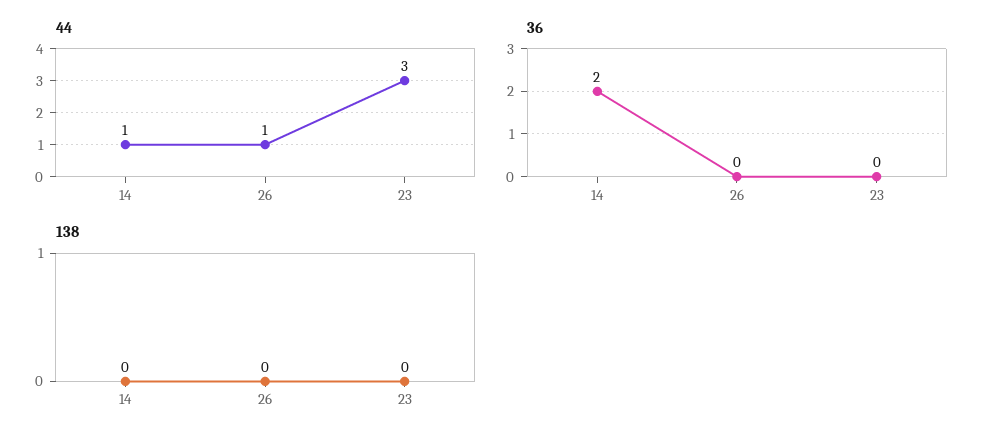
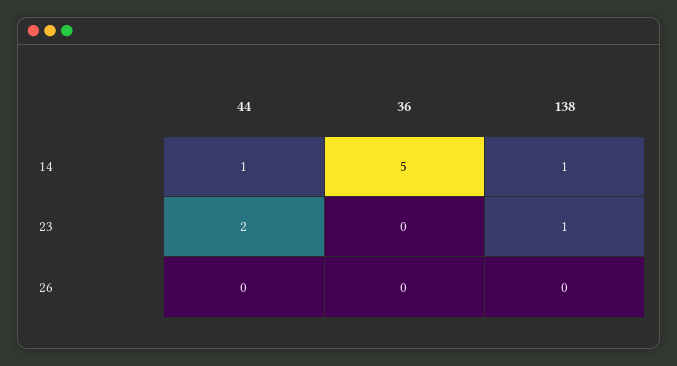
  {
    "44": {
      "14": 1,
-     "26": 1,
+     "26": 0,
-     "23": 3
+     "23": 2
    },
    "36": {
-     "14": 2,
+     "14": 5,
      "26": 0,
      "23": 0
    },
    "138": {
-     "14": 0,
+     "14": 1,
      "26": 0,
-     "23": 0
+     "23": 1
    }
  }

